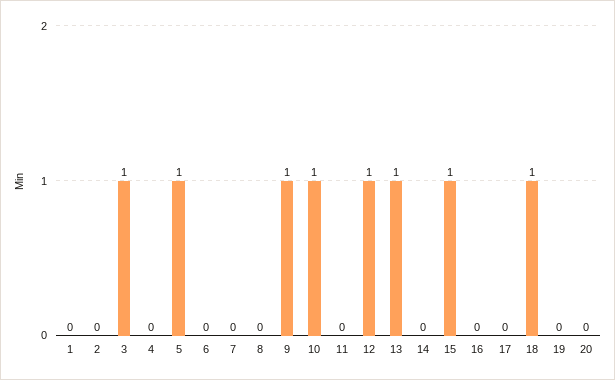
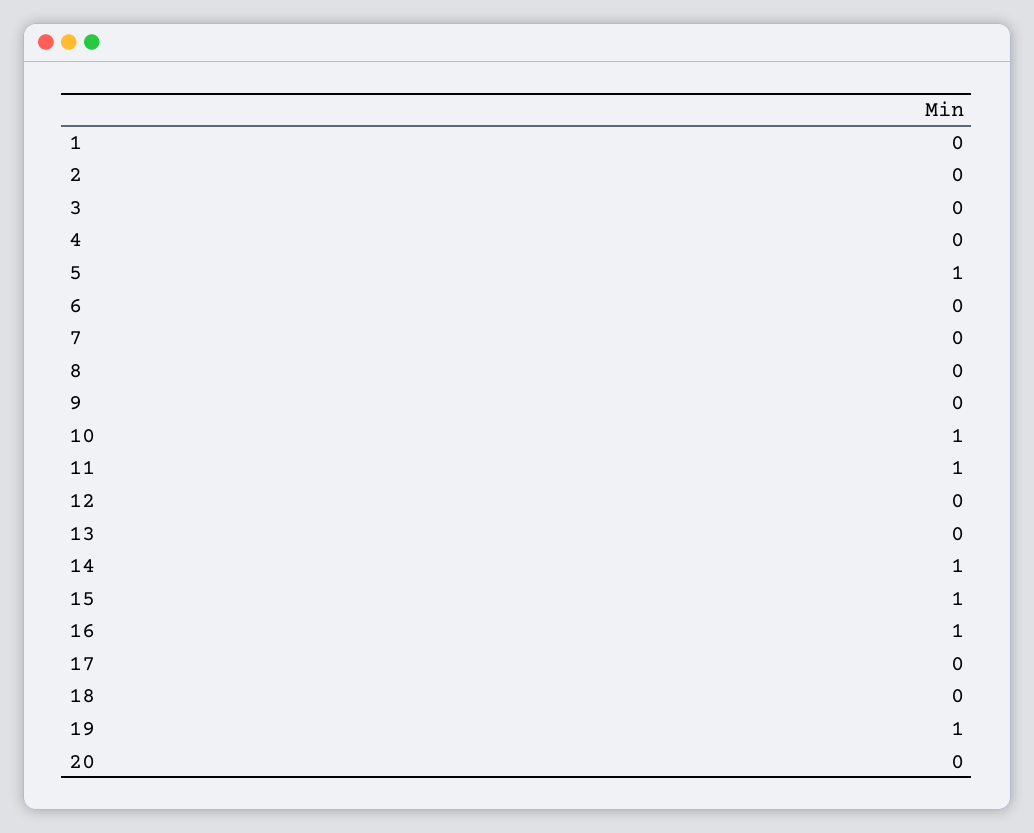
  {
    "1": 0,
    "2": 0,
-   "3": 1,
+   "3": 0,
    "4": 0,
    "5": 1,
    "6": 0,
    "7": 0,
    "8": 0,
-   "9": 1,
+   "9": 0,
    "10": 1,
-   "11": 0,
+   "11": 1,
-   "12": 1,
+   "12": 0,
-   "13": 1,
+   "13": 0,
-   "14": 0,
+   "14": 1,
    "15": 1,
-   "16": 0,
+   "16": 1,
    "17": 0,
-   "18": 1,
+   "18": 0,
-   "19": 0,
+   "19": 1,
    "20": 0
  }

